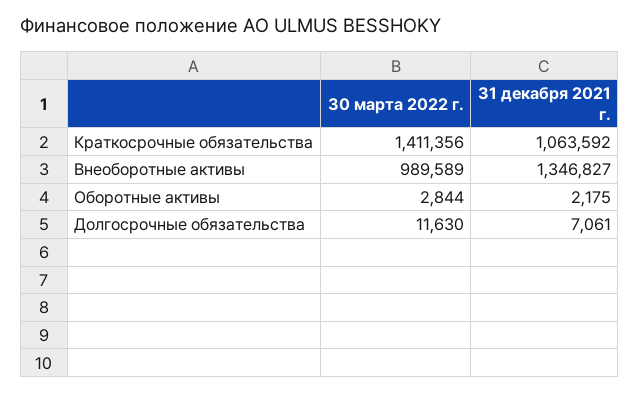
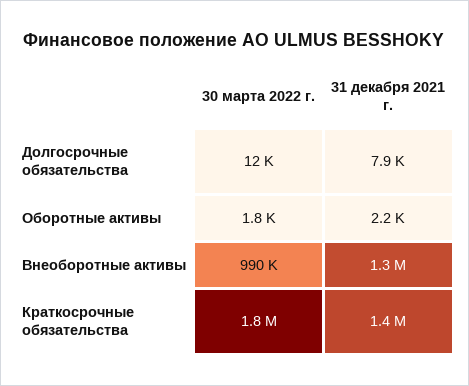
  {
    "30 марта 2022 г.": {
-     "Краткосрочные обязательства": 1411356,
+     "Краткосрочные обязательства": 1800000,
      "Внеоборотные активы": 989589,
-     "Оборотные активы": 2844,
+     "Оборотные активы": 1800,
      "Долгосрочные обязательства": 11630
    },
    "31 декабря 2021 г.": {
-     "Краткосрочные обязательства": 1063592,
+     "Краткосрочные обязательства": 1400000,
      "Внеоборотные активы": 1346827,
      "Оборотные активы": 2175,
-     "Долгосрочные обязательства": 7061
+     "Долгосрочные обязательства": 7900
    }
  }

